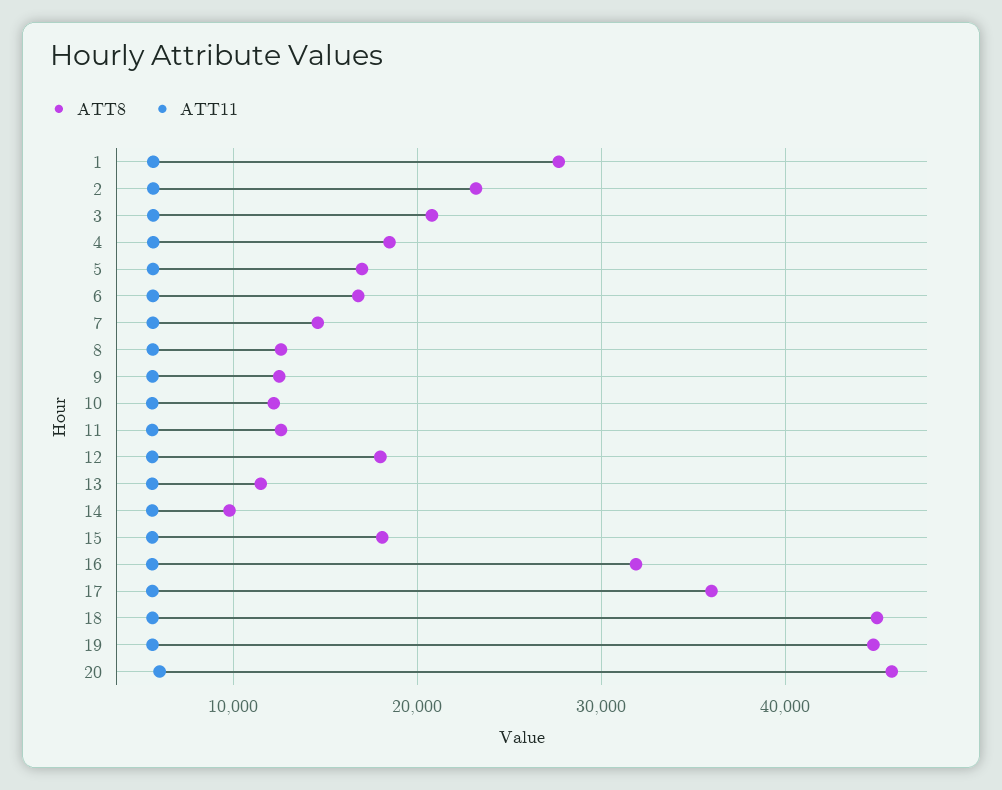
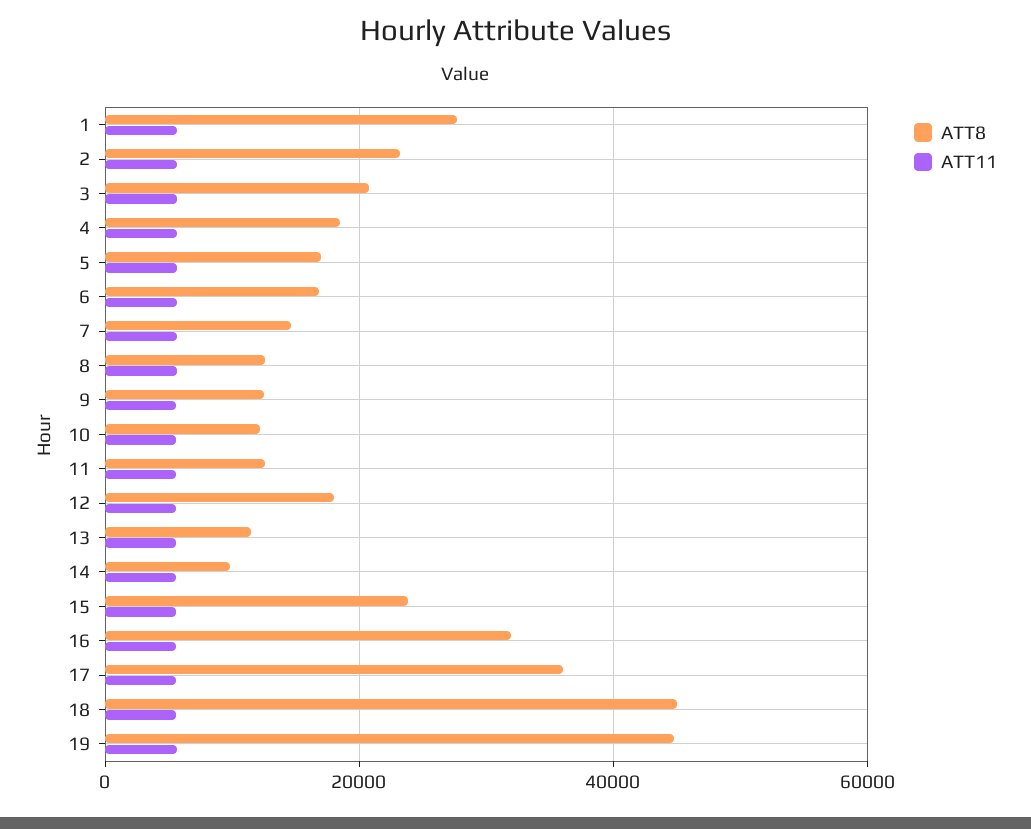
  {
    "ATT8": {
      "1": 28000,
      "2": 23000,
      "3": 21000,
      "4": 19000,
      "5": 17000,
      "6": 17000,
      "7": 15000,
      "8": 13000,
      "9": 13000,
      "10": 12000,
      "11": 13000,
      "12": 18000,
      "13": 12000,
      "14": 10000,
-     "15": 18000,
+     "15": 24000,
      "16": 32000,
      "17": 36000,
      "18": 45000,
-     "19": 45000,
+     "19": 45000
-     "20": 46000
    },
    "ATT11": {
      "1": 6000,
      "2": 6000,
      "3": 6000,
      "4": 6000,
      "5": 6000,
      "6": 6000,
      "7": 6000,
      "8": 6000,
      "9": 6000,
      "10": 6000,
      "11": 6000,
      "12": 6000,
      "13": 6000,
      "14": 6000,
      "15": 6000,
      "16": 6000,
      "17": 6000,
      "18": 6000,
-     "19": 6000,
+     "19": 6000
-     "20": 6000
    }
  }

